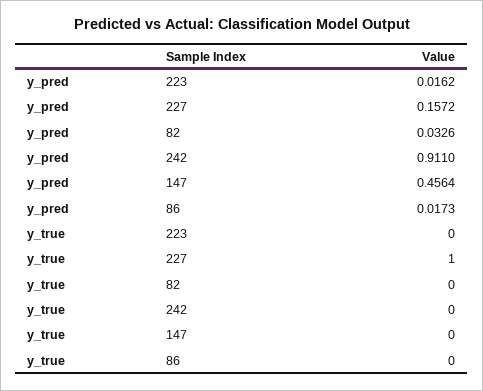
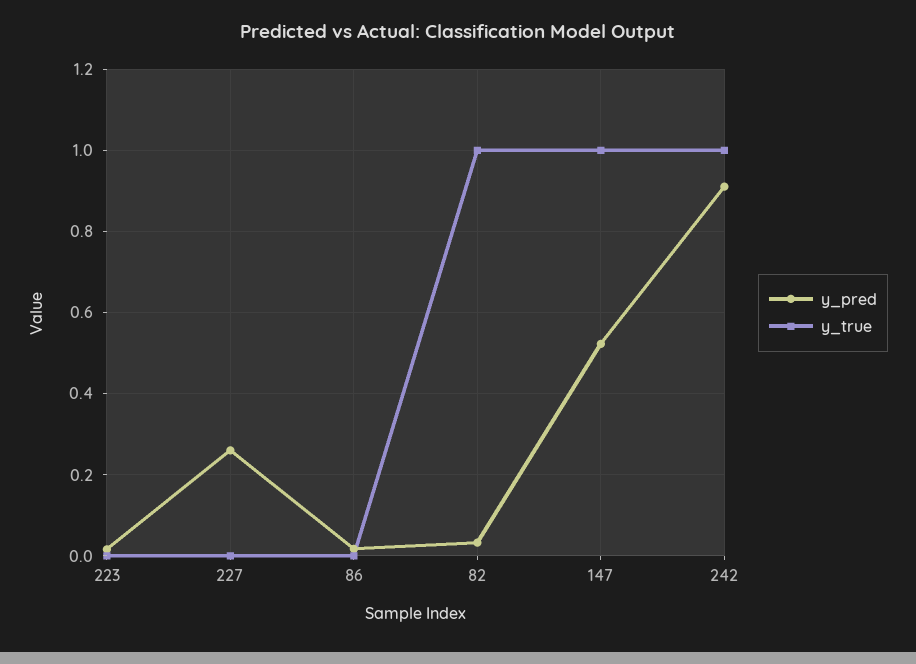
  {
    "y_pred": {
      "223": 0.0162,
-     "227": 0.1572,
+     "227": 0.26,
      "82": 0.0326,
      "242": 0.911,
-     "147": 0.4564,
+     "147": 0.52,
      "86": 0.0173
    },
    "y_true": {
      "223": 0,
-     "227": 1,
+     "227": 0,
-     "82": 0,
+     "82": 1,
-     "242": 0,
+     "242": 1,
-     "147": 0,
+     "147": 1,
      "86": 0
    }
  }

